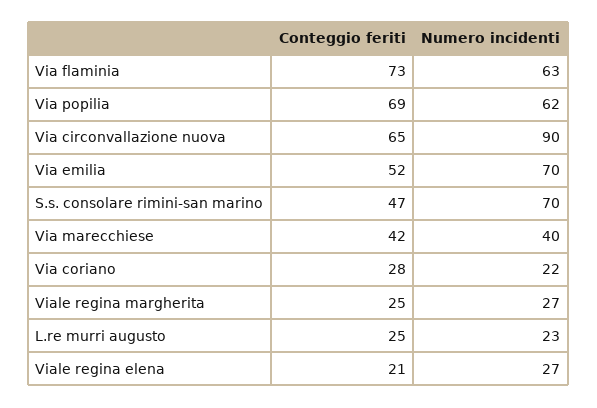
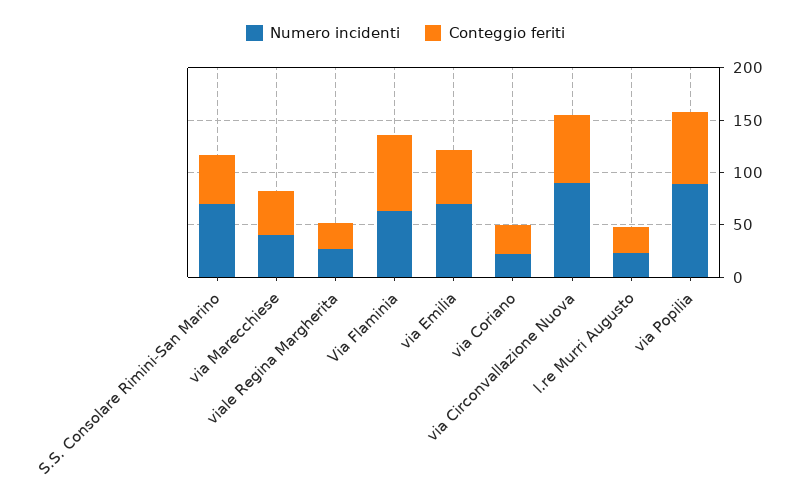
  {
    "Conteggio feriti": {
      "Via flaminia": 73,
      "Via popilia": 69,
      "Via circonvallazione nuova": 65,
      "Via emilia": 52,
      "S.s. consolare rimini-san marino": 47,
      "Via marecchiese": 42,
      "Via coriano": 28,
      "Viale regina margherita": 25,
-     "L.re murri augusto": 25,
+     "L.re murri augusto": 25
-     "Viale regina elena": 21
    },
    "Numero incidenti": {
      "Via flaminia": 63,
-     "Via popilia": 62,
+     "Via popilia": 90,
      "Via circonvallazione nuova": 90,
      "Via emilia": 70,
      "S.s. consolare rimini-san marino": 70,
      "Via marecchiese": 40,
      "Via coriano": 22,
      "Viale regina margherita": 27,
-     "L.re murri augusto": 23,
+     "L.re murri augusto": 23
-     "Viale regina elena": 27
    }
  }

